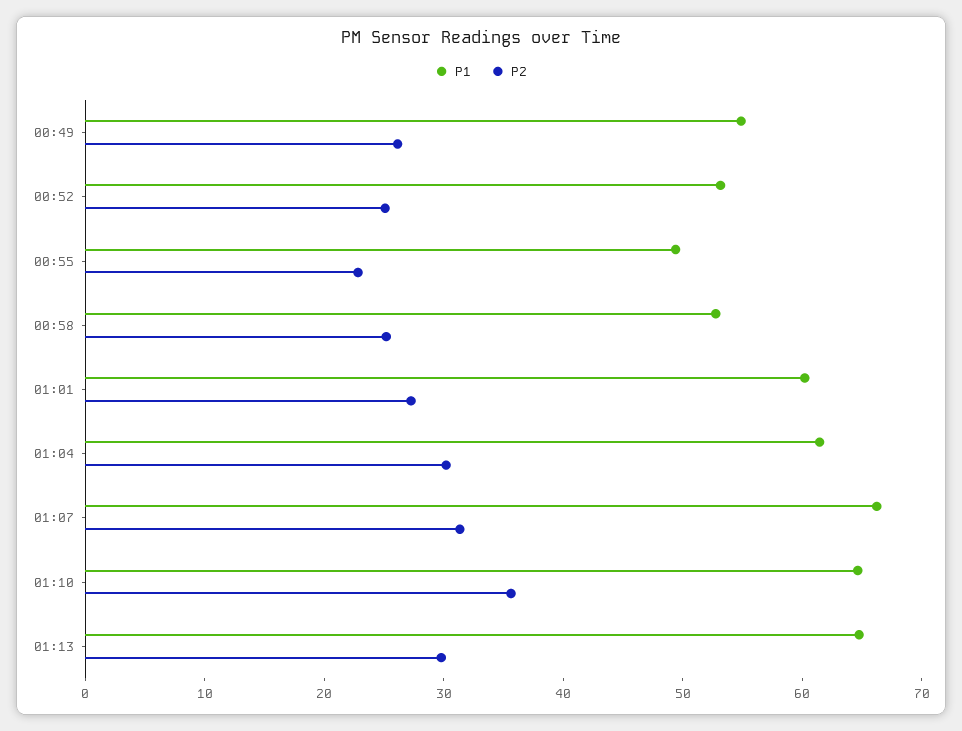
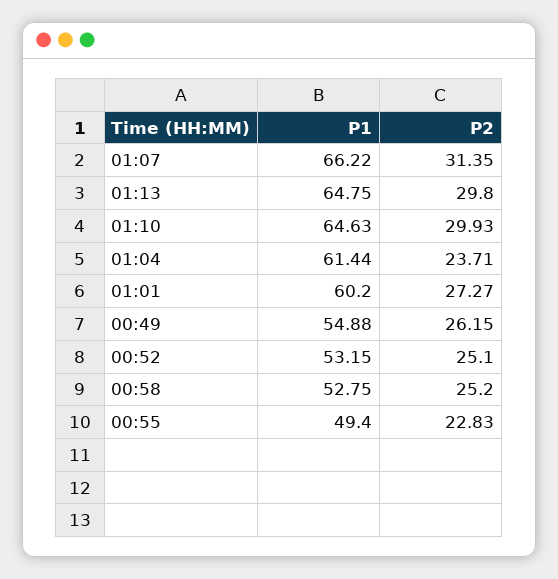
  {
    "P1": {
      "00:49": 54.88,
      "00:52": 53.15,
      "00:55": 49.4,
      "00:58": 52.75,
      "01:01": 60.2,
      "01:04": 61.44,
      "01:07": 66.22,
      "01:10": 64.63,
      "01:13": 64.75
    },
    "P2": {
      "00:49": 26.15,
      "00:52": 25.1,
      "00:55": 22.83,
      "00:58": 25.2,
      "01:01": 27.27,
-     "01:04": 30,
+     "01:04": 23.71,
      "01:07": 31.35,
-     "01:10": 36,
+     "01:10": 29.93,
      "01:13": 29.8
    }
  }

